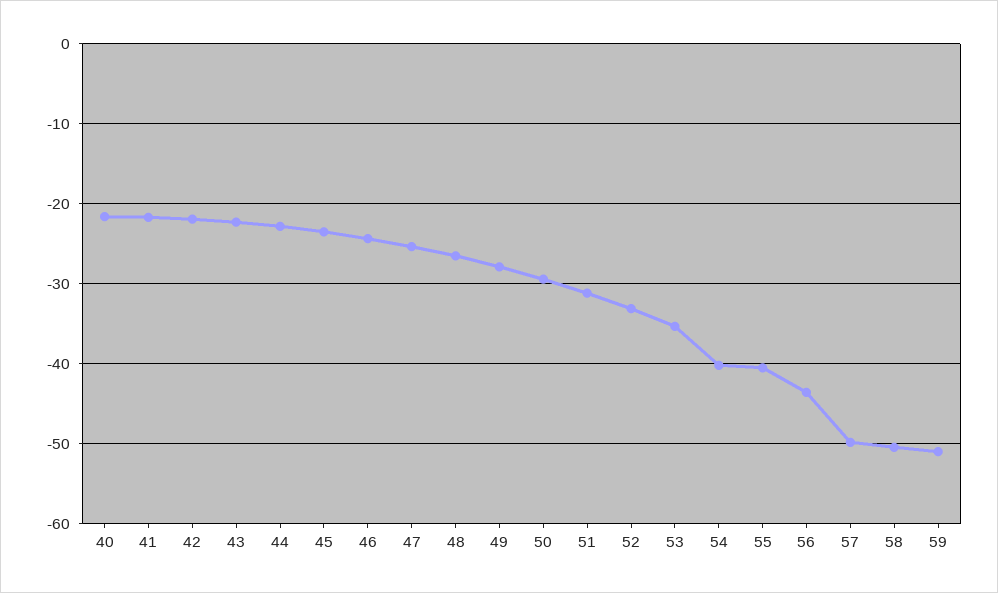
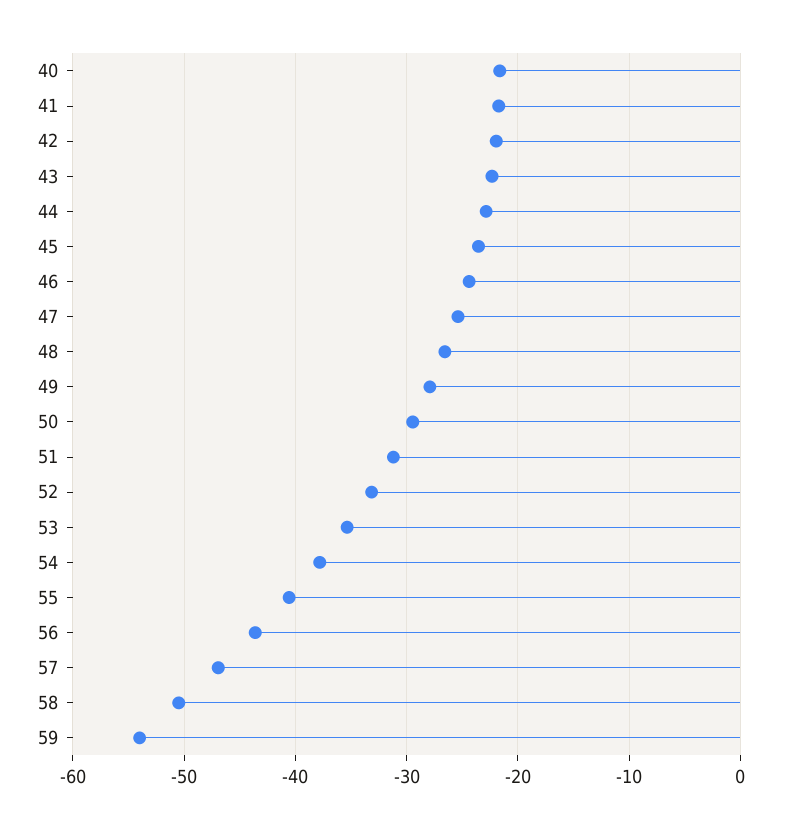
  {
    "40": -22,
    "41": -22,
    "42": -22,
    "43": -22,
    "44": -23,
    "45": -24,
    "46": -24,
    "47": -25,
    "48": -27,
    "49": -28,
    "50": -29,
    "51": -31,
    "52": -33,
    "53": -35,
-   "54": -40,
+   "54": -38,
    "55": -41,
    "56": -44,
-   "57": -50,
+   "57": -47,
    "58": -50,
-   "59": -51
+   "59": -54
  }

